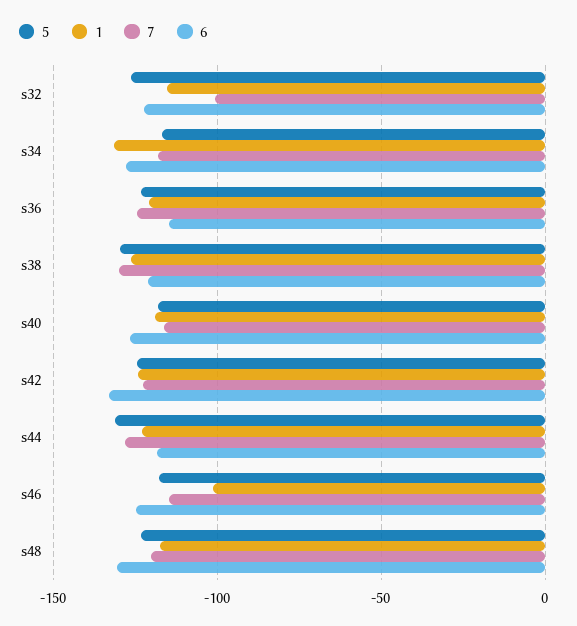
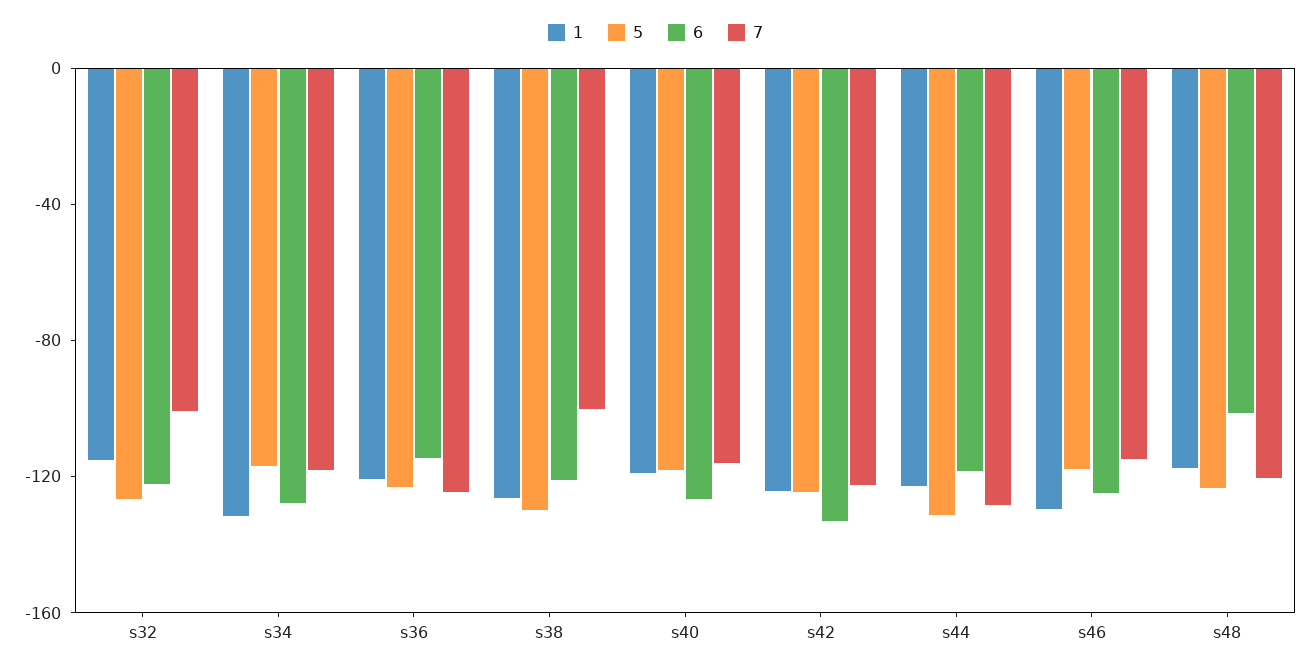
  {
    "5": {
      "s32": -125,
      "s34": -115,
      "s36": -125,
      "s38": -130,
      "s40": -120,
      "s42": -125,
      "s44": -130,
      "s46": -120,
      "s48": -125
    },
    "1": {
      "s32": -115,
      "s34": -130,
      "s36": -120,
      "s38": -125,
      "s40": -120,
      "s42": -125,
      "s44": -125,
-     "s46": -100,
+     "s46": -130,
      "s48": -115
    },
    "7": {
      "s32": -100,
      "s34": -120,
      "s36": -125,
-     "s38": -130,
+     "s38": -100,
      "s40": -115,
      "s42": -125,
      "s44": -130,
      "s46": -115,
      "s48": -120
    },
    "6": {
      "s32": -120,
      "s34": -130,
      "s36": -115,
      "s38": -120,
      "s40": -125,
      "s42": -135,
      "s44": -120,
      "s46": -125,
-     "s48": -130
+     "s48": -100
    }
  }

